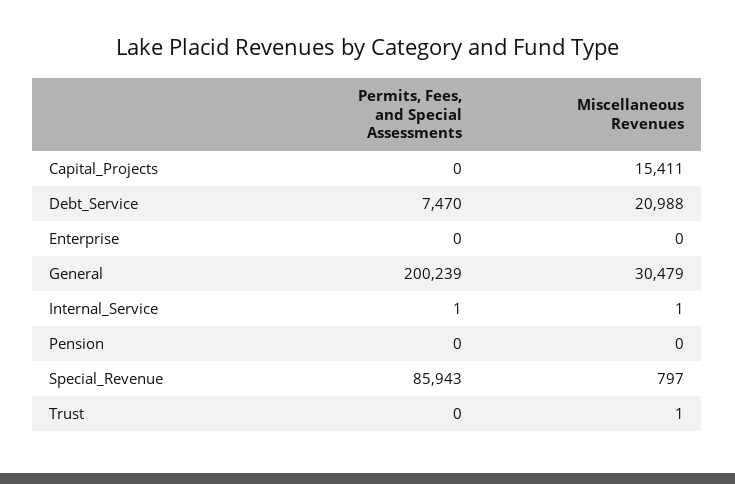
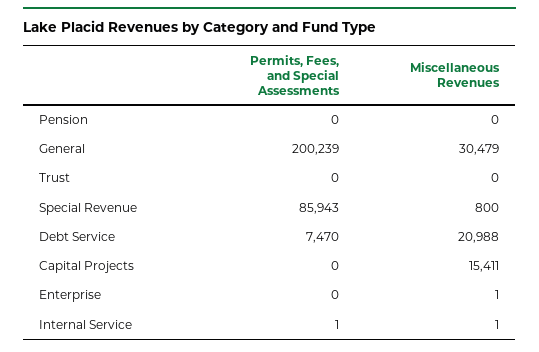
  {
    "Permits, Fees, and Special Assessments": {
      "Capital_Projects": 0,
      "Debt_Service": 7470,
      "Enterprise": 0,
      "General": 200239,
      "Internal_Service": 1,
      "Pension": 0,
      "Special_Revenue": 85943,
      "Trust": 0
    },
    "Miscellaneous Revenues": {
      "Capital_Projects": 15411,
      "Debt_Service": 20988,
-     "Enterprise": 0,
+     "Enterprise": 1,
      "General": 30479,
      "Internal_Service": 1,
      "Pension": 0,
-     "Special_Revenue": 797,
+     "Special_Revenue": 800,
-     "Trust": 1
+     "Trust": 0
    }
  }

